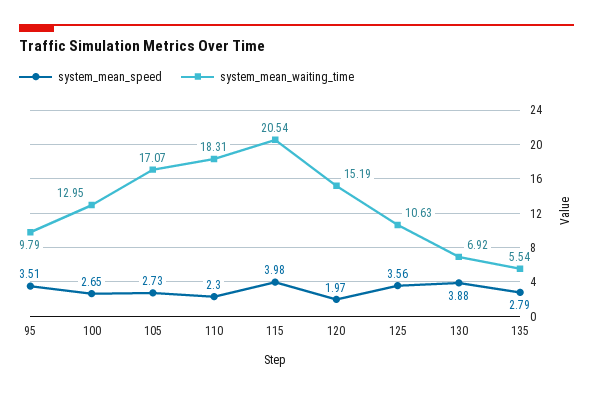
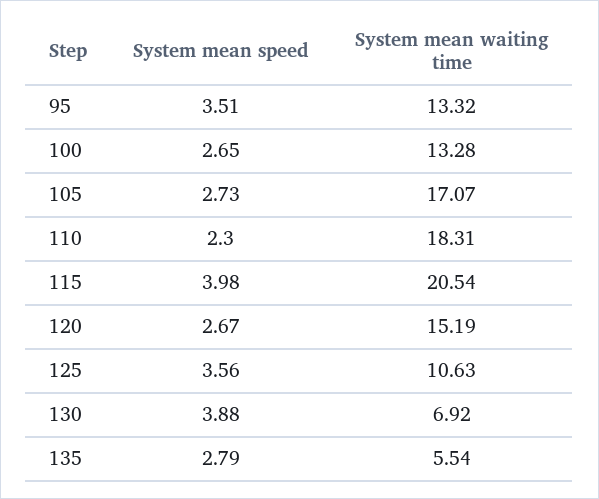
  {
    "system_mean_speed": {
      "95": 3.51,
      "100": 2.65,
      "105": 2.73,
      "110": 2.3,
      "115": 3.98,
-     "120": 1.97,
+     "120": 2.67,
      "125": 3.56,
      "130": 3.88,
      "135": 2.79
    },
    "system_mean_waiting_time": {
-     "95": 9.79,
+     "95": 13.32,
-     "100": 12.95,
+     "100": 13.28,
      "105": 17.07,
      "110": 18.31,
      "115": 20.54,
      "120": 15.19,
      "125": 10.63,
      "130": 6.92,
      "135": 5.54
    }
  }

